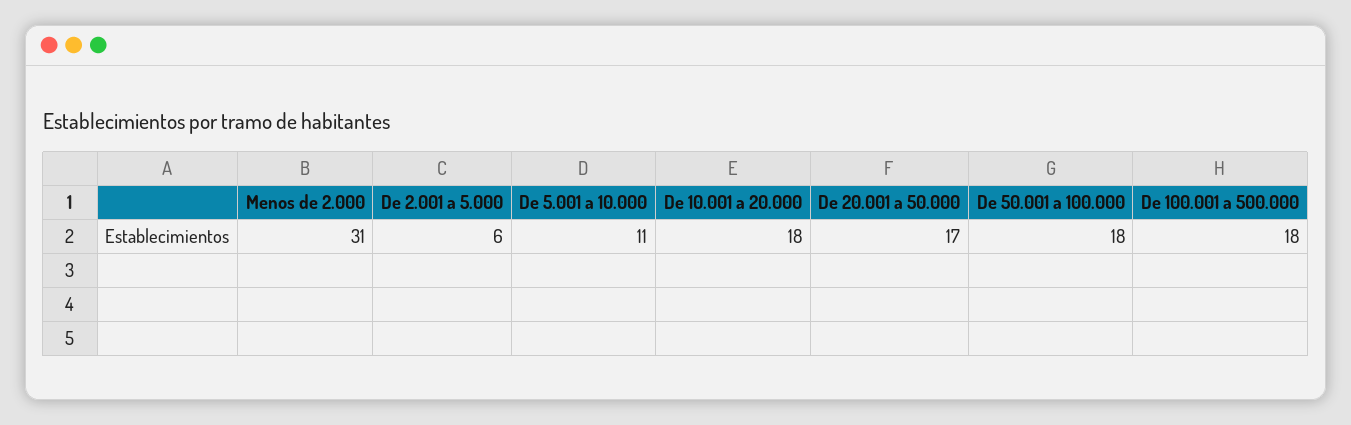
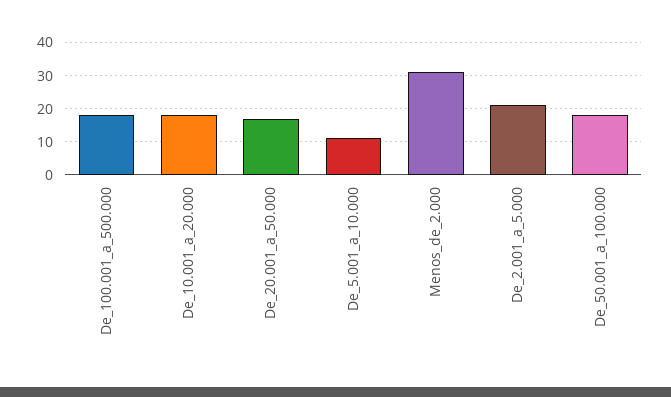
  {
    "Menos de 2.000": 31,
-   "De 2.001 a 5.000": 6,
+   "De 2.001 a 5.000": 20,
    "De 5.001 a 10.000": 11,
    "De 10.001 a 20.000": 18,
    "De 20.001 a 50.000": 17,
    "De 50.001 a 100.000": 18,
    "De 100.001 a 500.000": 18
  }

